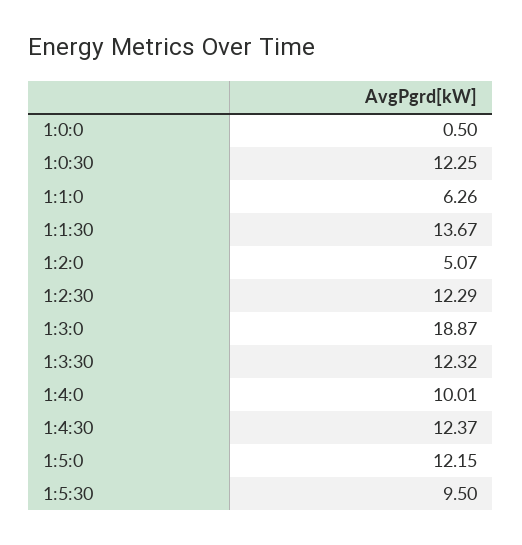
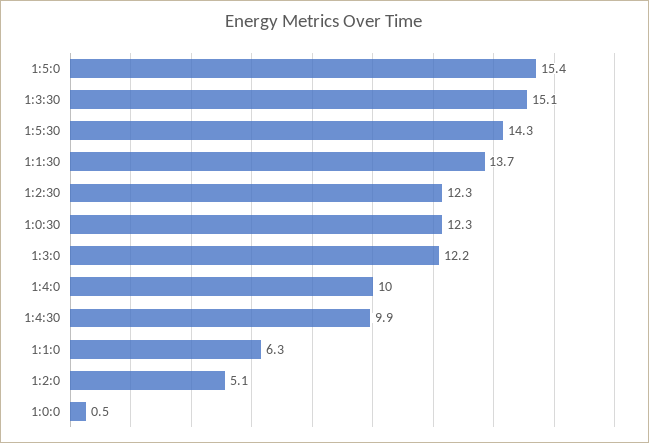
  {
    "1:0:0": 0.5,
    "1:0:30": 12.25,
    "1:1:0": 6.26,
    "1:1:30": 13.67,
    "1:2:0": 5.07,
    "1:2:30": 12.29,
-   "1:3:0": 18.87,
+   "1:3:0": 12.2,
-   "1:3:30": 12.32,
+   "1:3:30": 15.1,
    "1:4:0": 10.01,
-   "1:4:30": 12.37,
+   "1:4:30": 9.9,
-   "1:5:0": 12.15,
+   "1:5:0": 15.4,
-   "1:5:30": 9.5
+   "1:5:30": 14.3
  }

